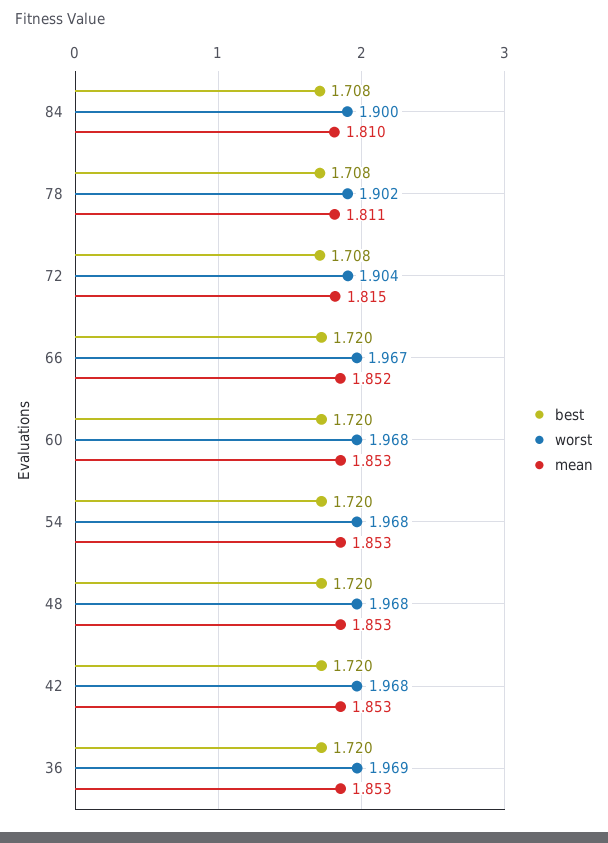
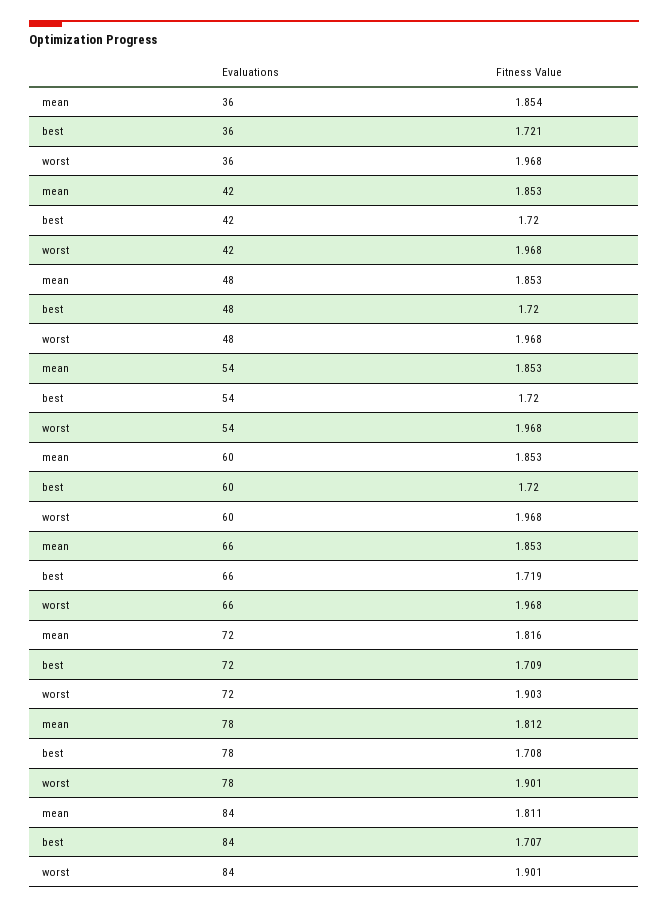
  {
    "best": {
-     "84": 1.708,
+     "84": 1.707,
      "78": 1.708,
-     "72": 1.708,
+     "72": 1.709,
-     "66": 1.72,
+     "66": 1.719,
      "60": 1.72,
      "54": 1.72,
      "48": 1.72,
      "42": 1.72,
-     "36": 1.72
+     "36": 1.721
    },
    "worst": {
-     "84": 1.9,
+     "84": 1.901,
-     "78": 1.902,
+     "78": 1.901,
-     "72": 1.904,
+     "72": 1.903,
-     "66": 1.967,
+     "66": 1.968,
      "60": 1.968,
      "54": 1.968,
      "48": 1.968,
      "42": 1.968,
-     "36": 1.969
+     "36": 1.968
    },
    "mean": {
-     "84": 1.81,
+     "84": 1.811,
-     "78": 1.811,
+     "78": 1.812,
-     "72": 1.815,
+     "72": 1.816,
-     "66": 1.852,
+     "66": 1.853,
      "60": 1.853,
      "54": 1.853,
      "48": 1.853,
      "42": 1.853,
-     "36": 1.853
+     "36": 1.854
    }
  }

